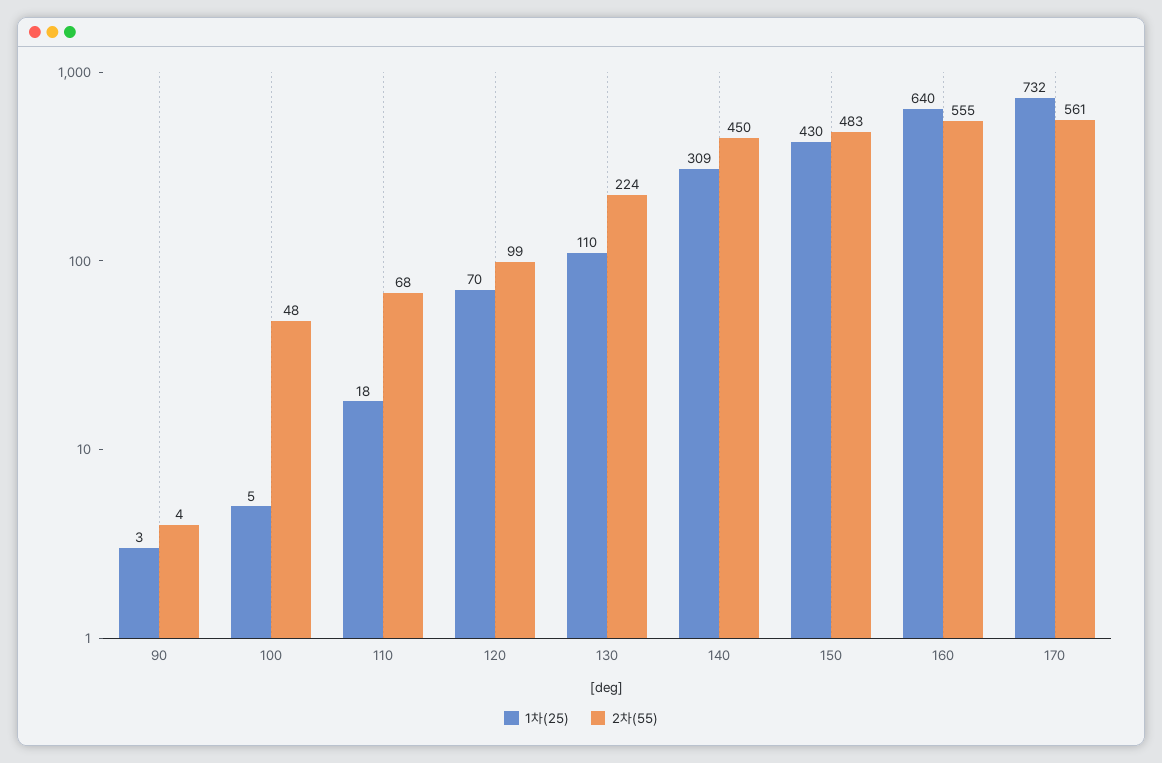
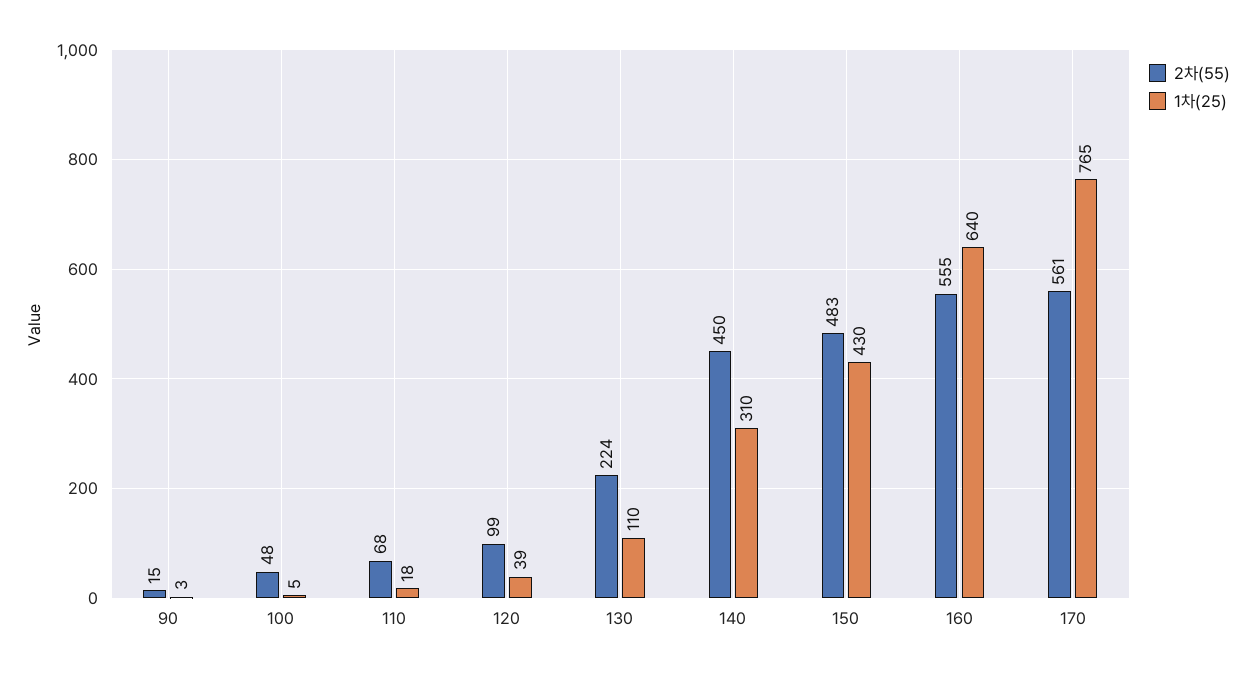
  {
    "1차(25)": {
      "90": 3,
      "100": 5,
      "110": 18,
-     "120": 70,
+     "120": 39,
      "130": 110,
-     "140": 309,
+     "140": 310,
      "150": 430,
      "160": 640,
-     "170": 732
+     "170": 765
    },
    "2차(55)": {
-     "90": 4,
+     "90": 15,
      "100": 48,
      "110": 68,
      "120": 99,
      "130": 224,
      "140": 450,
      "150": 483,
      "160": 555,
      "170": 561
    }
  }

